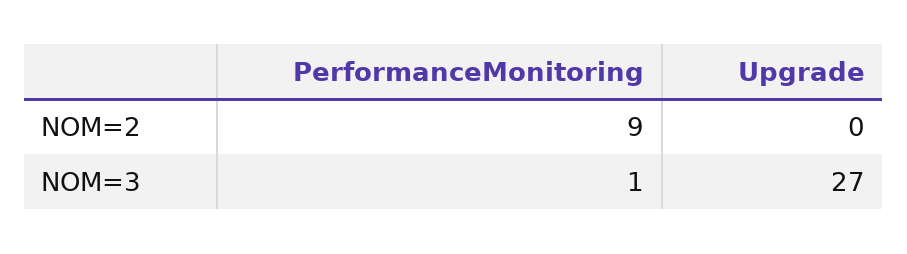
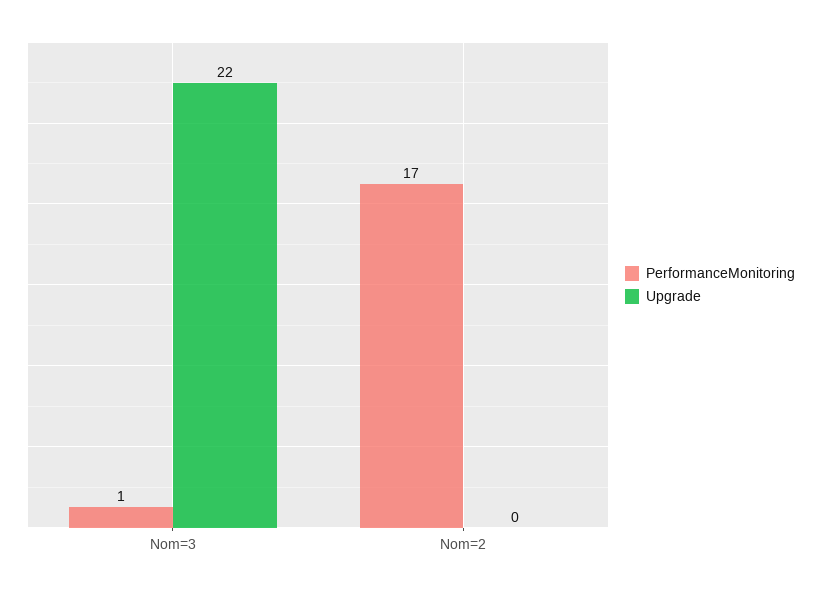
  {
    "PerformanceMonitoring": {
-     "NOM=2": 9,
+     "NOM=2": 17,
      "NOM=3": 1
    },
    "Upgrade": {
      "NOM=2": 0,
-     "NOM=3": 27
+     "NOM=3": 22
    }
  }

